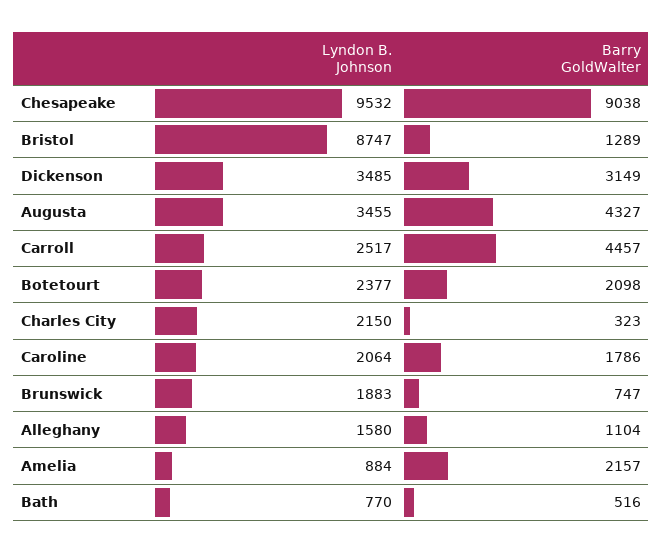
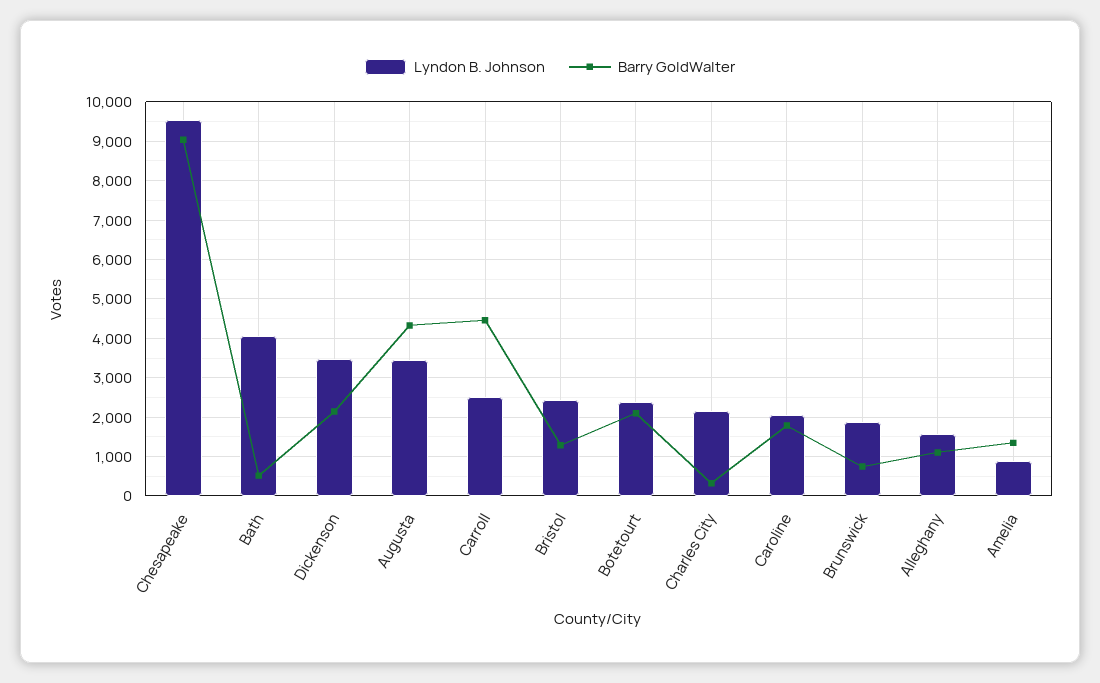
  {
    "Lyndon B. Johnson": {
      "Chesapeake": 9532,
-     "Bristol": 8747,
+     "Bristol": 2400,
      "Dickenson": 3485,
      "Augusta": 3455,
      "Carroll": 2517,
      "Botetourt": 2377,
      "Charles City": 2150,
      "Caroline": 2064,
      "Brunswick": 1883,
      "Alleghany": 1580,
      "Amelia": 884,
-     "Bath": 770
+     "Bath": 4000
    },
    "Barry GoldWalter": {
      "Chesapeake": 9038,
      "Bristol": 1289,
-     "Dickenson": 3149,
+     "Dickenson": 2200,
      "Augusta": 4327,
      "Carroll": 4457,
      "Botetourt": 2098,
      "Charles City": 323,
      "Caroline": 1786,
      "Brunswick": 747,
      "Alleghany": 1104,
-     "Amelia": 2157,
+     "Amelia": 1400,
      "Bath": 516
    }
  }

